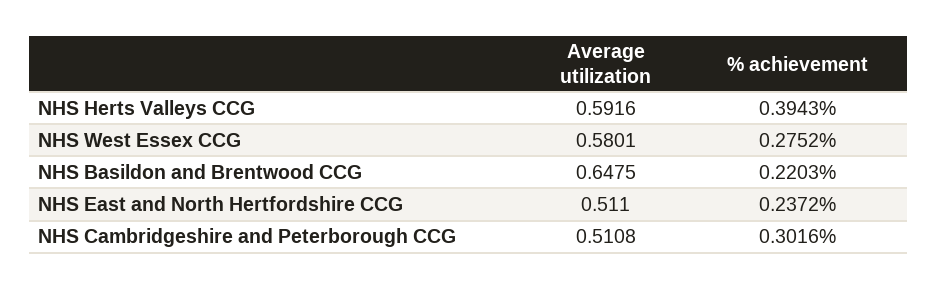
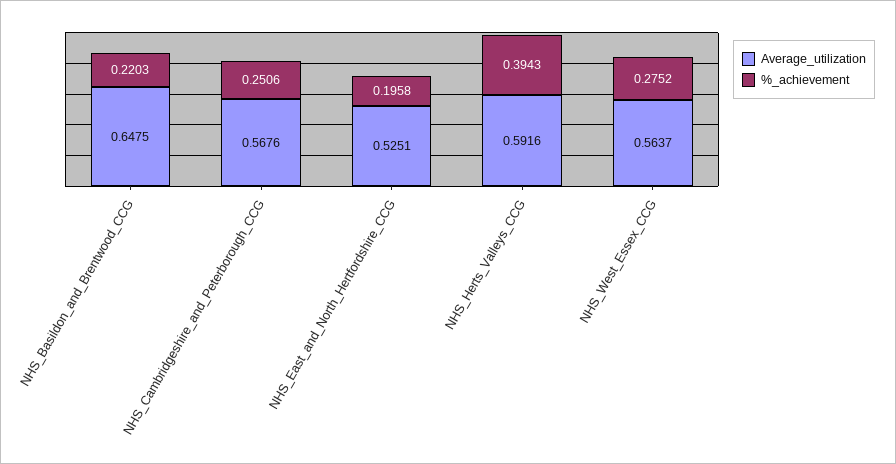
  {
    "Average utilization": {
      "NHS Herts Valleys CCG": 0.5916,
-     "NHS West Essex CCG": 0.5801,
+     "NHS West Essex CCG": 0.5637,
      "NHS Basildon and Brentwood CCG": 0.6475,
-     "NHS East and North Hertfordshire CCG": 0.511,
+     "NHS East and North Hertfordshire CCG": 0.5251,
-     "NHS Cambridgeshire and Peterborough CCG": 0.5108
+     "NHS Cambridgeshire and Peterborough CCG": 0.5676
    },
    "% achievement": {
      "NHS Herts Valleys CCG": 0.3943,
      "NHS West Essex CCG": 0.2752,
      "NHS Basildon and Brentwood CCG": 0.2203,
-     "NHS East and North Hertfordshire CCG": 0.2372,
+     "NHS East and North Hertfordshire CCG": 0.1958,
-     "NHS Cambridgeshire and Peterborough CCG": 0.3016
+     "NHS Cambridgeshire and Peterborough CCG": 0.2506
    }
  }

